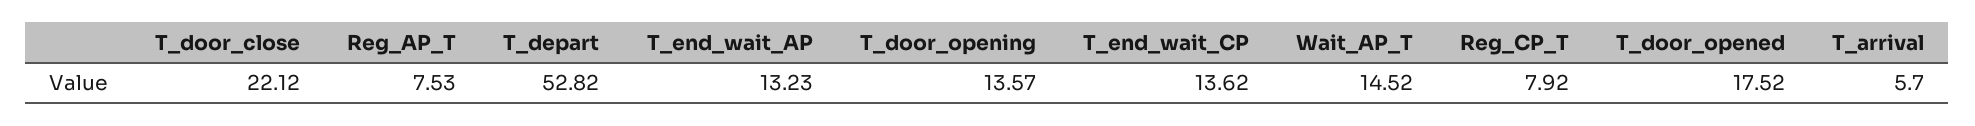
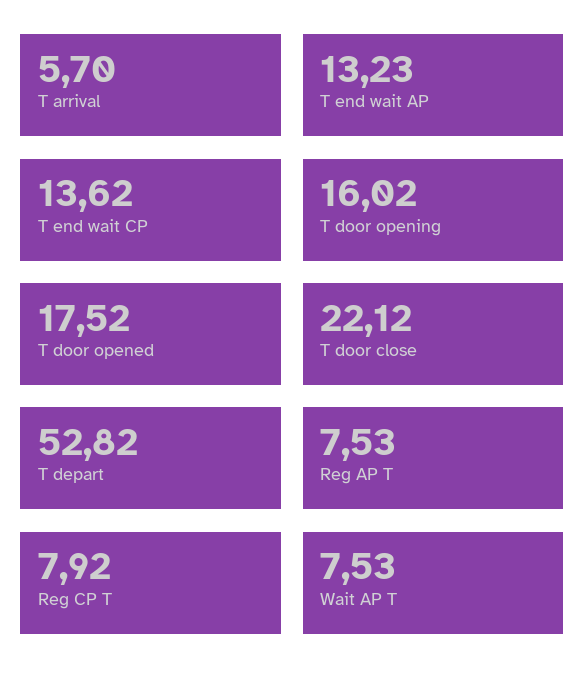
  {
    "T_door_close": 22.12,
    "Reg_AP_T": 7.53,
    "T_depart": 52.82,
    "T_end_wait_AP": 13.23,
-   "T_door_opening": 13.57,
+   "T_door_opening": 16.02,
    "T_end_wait_CP": 13.62,
-   "Wait_AP_T": 14.52,
+   "Wait_AP_T": 7.53,
    "Reg_CP_T": 7.92,
    "T_door_opened": 17.52,
    "T_arrival": 5.7
  }

